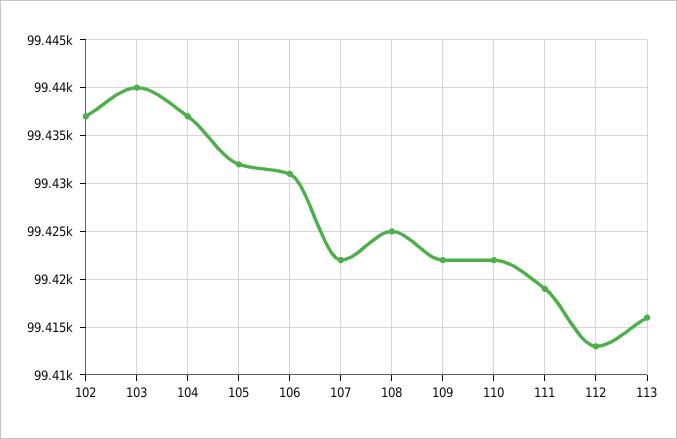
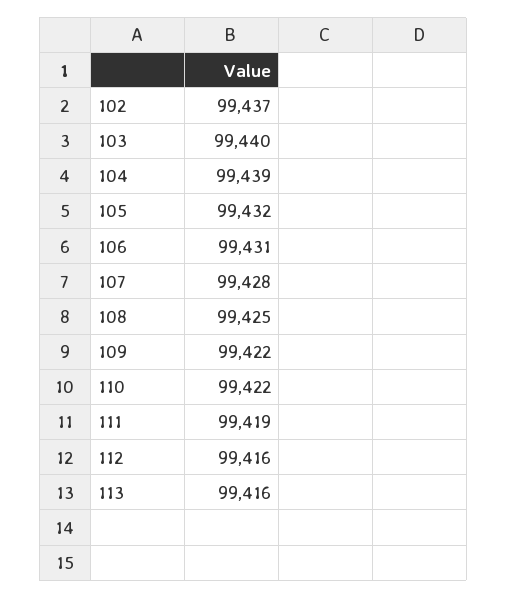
  {
    "102": 99437,
    "103": 99440,
-   "104": 99437,
+   "104": 99439,
    "105": 99432,
    "106": 99431,
-   "107": 99422,
+   "107": 99428,
    "108": 99425,
    "109": 99422,
    "110": 99422,
    "111": 99419,
-   "112": 99413,
+   "112": 99416,
    "113": 99416
  }

